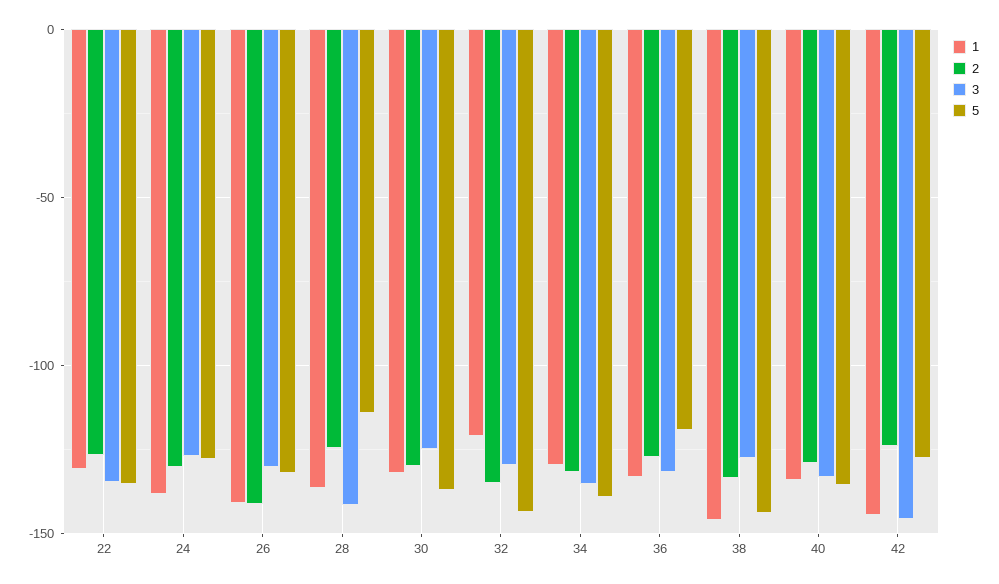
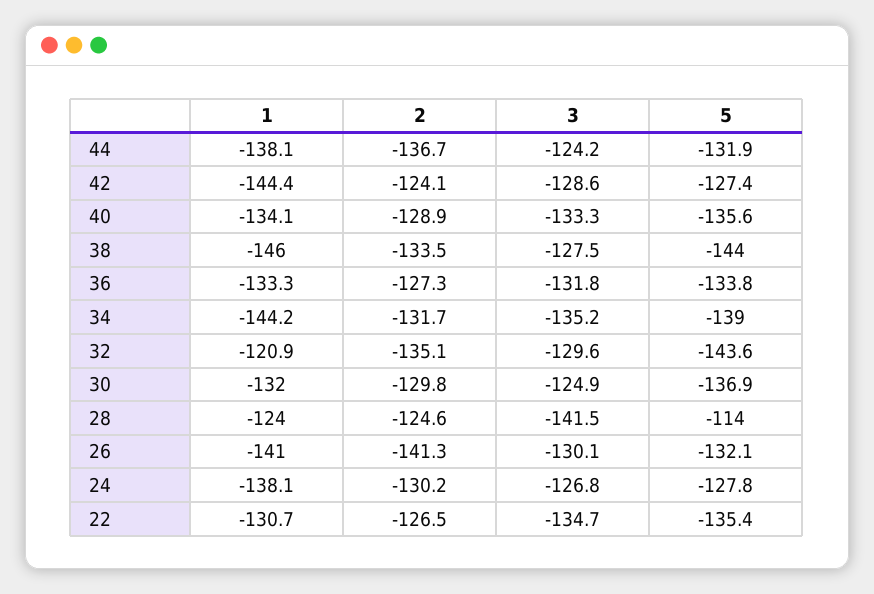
  {
    "1": {
      "22": -130.7,
      "24": -138.1,
      "26": -141,
-     "28": -135,
+     "28": -124,
      "30": -132,
      "32": -120.9,
-     "34": -130,
+     "34": -144.2,
      "36": -133.3,
      "38": -146,
      "40": -134.1,
-     "42": -144.4
+     "42": -144.4,
+     "44": -138.1
    },
    "2": {
      "22": -126.5,
      "24": -130.2,
      "26": -141.3,
      "28": -124.6,
      "30": -129.8,
      "32": -135.1,
      "34": -131.7,
      "36": -127.3,
      "38": -133.5,
      "40": -128.9,
-     "42": -124.1
+     "42": -124.1,
+     "44": -136.7
    },
    "3": {
      "22": -134.7,
      "24": -126.8,
      "26": -130.1,
      "28": -141.5,
      "30": -124.9,
      "32": -129.6,
      "34": -135.2,
      "36": -131.8,
      "38": -127.5,
      "40": -133.3,
-     "42": -145
+     "42": -128.6,
+     "44": -124.2
    },
    "5": {
      "22": -135.4,
      "24": -127.8,
      "26": -132.1,
      "28": -114,
      "30": -136.9,
      "32": -143.6,
      "34": -139,
-     "36": -120,
+     "36": -133.8,
      "38": -144,
      "40": -135.6,
-     "42": -127.4
+     "42": -127.4,
+     "44": -131.9
    }
  }

